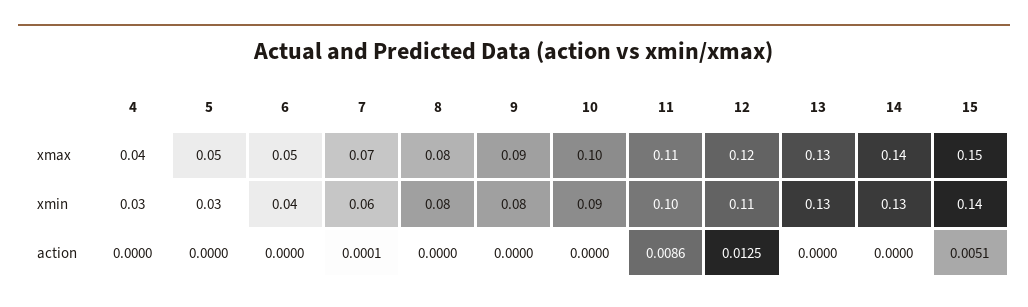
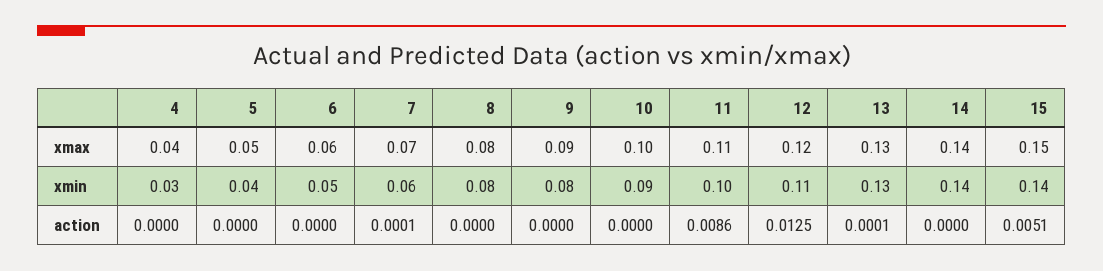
  {
    "4": {
      "xmax": 0.04,
      "xmin": 0.03,
      "action": 0
    },
    "5": {
      "xmax": 0.05,
-     "xmin": 0.03,
+     "xmin": 0.04,
      "action": 0
    },
    "6": {
-     "xmax": 0.05,
+     "xmax": 0.06,
-     "xmin": 0.04,
+     "xmin": 0.05,
      "action": 0
    },
    "7": {
      "xmax": 0.07,
      "xmin": 0.06,
      "action": 0.0001
    },
    "8": {
      "xmax": 0.08,
      "xmin": 0.08,
      "action": 0
    },
    "9": {
      "xmax": 0.09,
      "xmin": 0.08,
      "action": 0
    },
    "10": {
      "xmax": 0.1,
      "xmin": 0.09,
      "action": 0
    },
    "11": {
      "xmax": 0.11,
      "xmin": 0.1,
      "action": 0.0086
    },
    "12": {
      "xmax": 0.12,
      "xmin": 0.11,
      "action": 0.0125
    },
    "13": {
      "xmax": 0.13,
      "xmin": 0.13,
-     "action": 0
+     "action": 0.0001
    },
    "14": {
      "xmax": 0.14,
-     "xmin": 0.13,
+     "xmin": 0.14,
      "action": 0
    },
    "15": {
      "xmax": 0.15,
      "xmin": 0.14,
      "action": 0.0051
    }
  }

